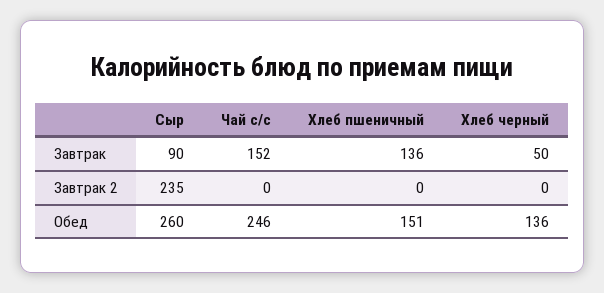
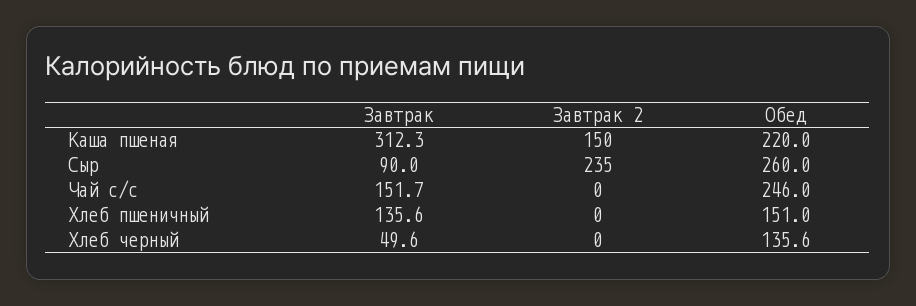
  {
    "Сыр": {
      "Завтрак": 90,
      "Завтрак 2": 235,
      "Обед": 260
    },
    "Чай с/с": {
      "Завтрак": 151.7,
      "Завтрак 2": 0,
      "Обед": 246
    },
    "Хлеб пшеничный": {
      "Завтрак": 135.6,
      "Завтрак 2": 0,
      "Обед": 151
    },
    "Хлеб черный": {
      "Завтрак": 49.6,
      "Завтрак 2": 0,
      "Обед": 135.6
-   }
+   },
+   "Каша пшеная": {
+     "Завтрак": 312.3,
+     "Завтрак 2": 150,
+     "Обед": 220
+   }
  }

